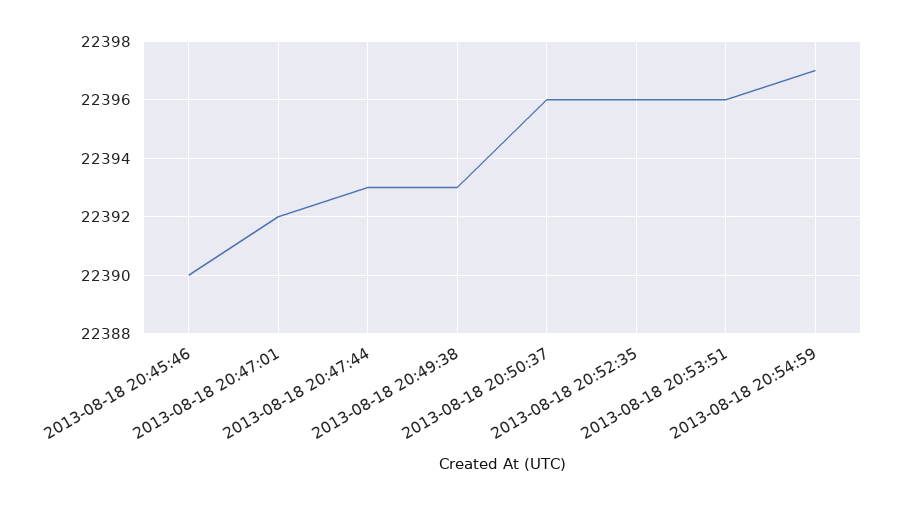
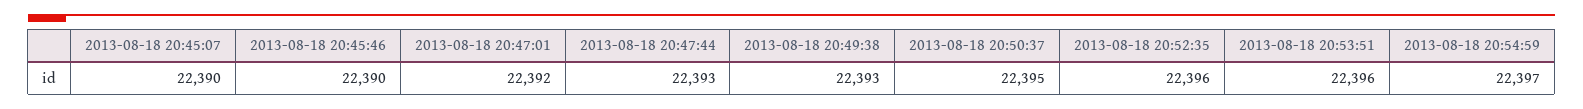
  {
    "2013-08-18 20:45:46": 22390,
    "2013-08-18 20:47:01": 22392,
    "2013-08-18 20:47:44": 22393,
    "2013-08-18 20:49:38": 22393,
-   "2013-08-18 20:50:37": 22396,
+   "2013-08-18 20:50:37": 22395,
    "2013-08-18 20:52:35": 22396,
    "2013-08-18 20:53:51": 22396,
-   "2013-08-18 20:54:59": 22397
+   "2013-08-18 20:54:59": 22397,
+   "2013-08-18 20:45:07": 22390
  }

